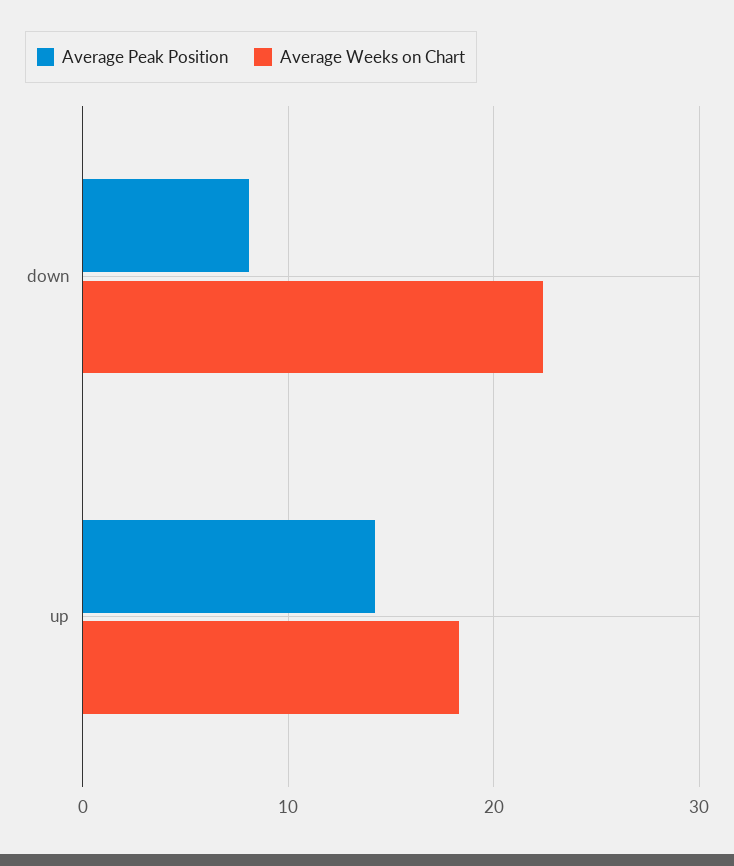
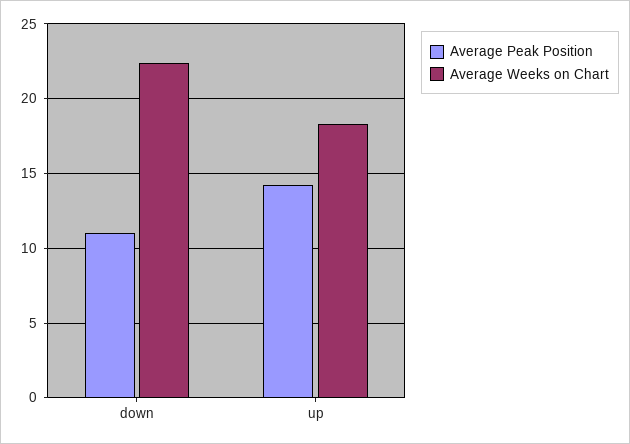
  {
    "Average Peak Position": {
-     "down": 8,
+     "down": 11,
      "up": 14
    },
    "Average Weeks on Chart": {
      "down": 22.5,
      "up": 18.5
    }
  }

